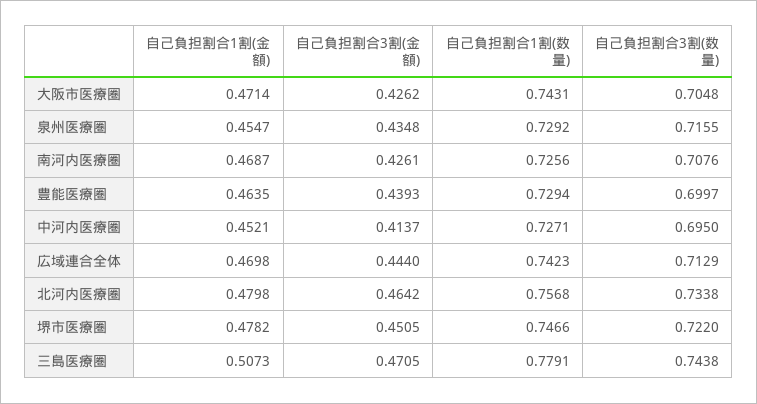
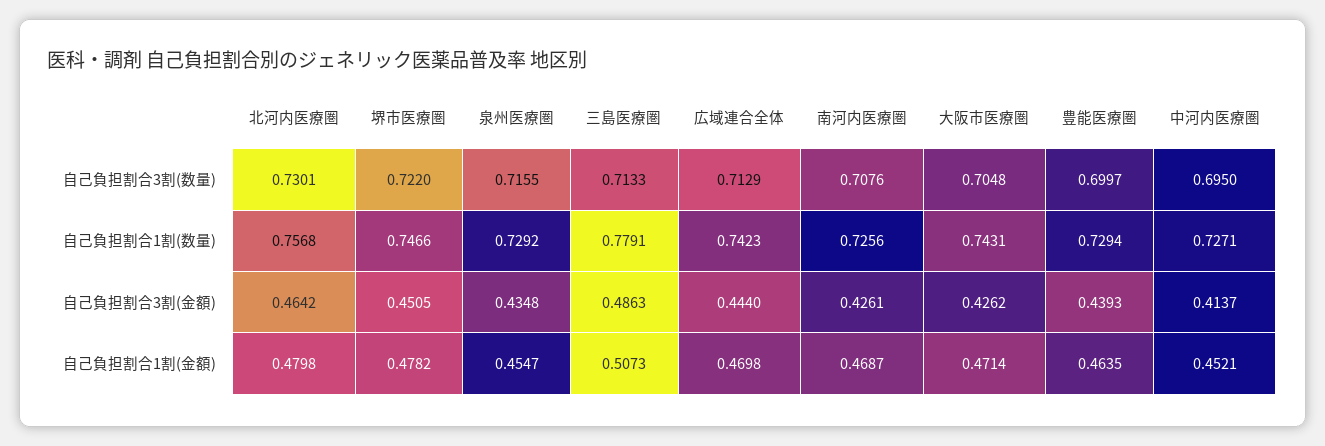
  {
    "自己負担割合1割(金額)": {
      "大阪市医療圏": 0.4714,
      "泉州医療圏": 0.4547,
      "南河内医療圏": 0.4687,
      "豊能医療圏": 0.4635,
      "中河内医療圏": 0.4521,
      "広域連合全体": 0.4698,
      "北河内医療圏": 0.4798,
      "堺市医療圏": 0.4782,
      "三島医療圏": 0.5073
    },
    "自己負担割合3割(金額)": {
      "大阪市医療圏": 0.4262,
      "泉州医療圏": 0.4348,
      "南河内医療圏": 0.4261,
      "豊能医療圏": 0.4393,
      "中河内医療圏": 0.4137,
      "広域連合全体": 0.444,
      "北河内医療圏": 0.4642,
      "堺市医療圏": 0.4505,
-     "三島医療圏": 0.4705
+     "三島医療圏": 0.4863
    },
    "自己負担割合1割(数量)": {
      "大阪市医療圏": 0.7431,
      "泉州医療圏": 0.7292,
      "南河内医療圏": 0.7256,
      "豊能医療圏": 0.7294,
      "中河内医療圏": 0.7271,
      "広域連合全体": 0.7423,
      "北河内医療圏": 0.7568,
      "堺市医療圏": 0.7466,
      "三島医療圏": 0.7791
    },
    "自己負担割合3割(数量)": {
      "大阪市医療圏": 0.7048,
      "泉州医療圏": 0.7155,
      "南河内医療圏": 0.7076,
      "豊能医療圏": 0.6997,
      "中河内医療圏": 0.695,
      "広域連合全体": 0.7129,
-     "北河内医療圏": 0.7338,
+     "北河内医療圏": 0.7301,
      "堺市医療圏": 0.722,
-     "三島医療圏": 0.7438
+     "三島医療圏": 0.7133
    }
  }

